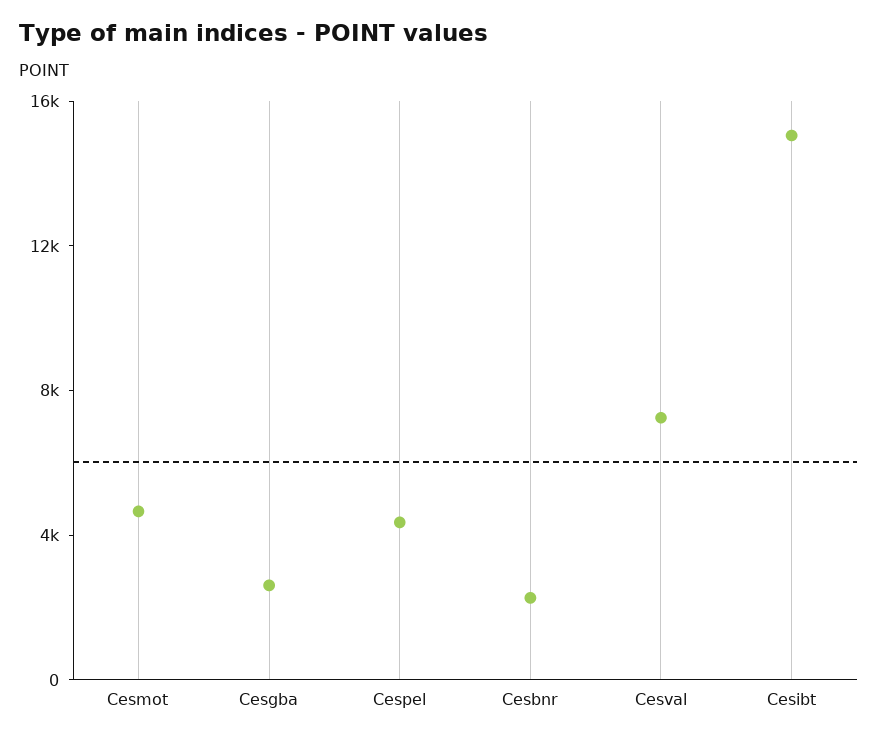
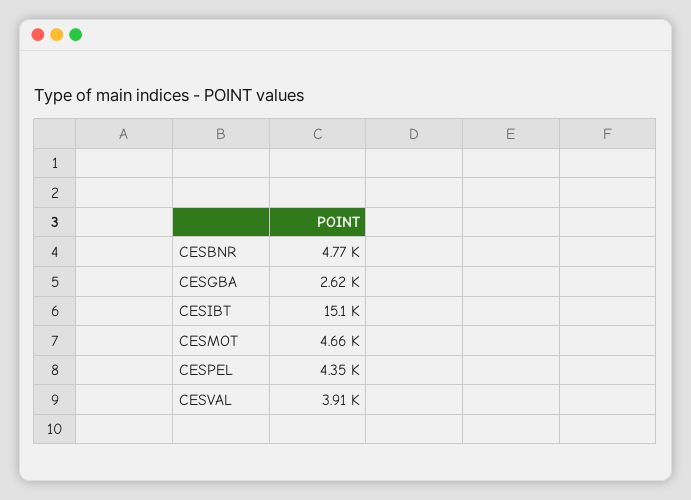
  {
    "Cesmot": 4660,
    "Cesgba": 2620,
    "Cespel": 4350,
-   "Cesbnr": 2000,
+   "Cesbnr": 4770,
-   "Cesval": 7000,
+   "Cesval": 3910,
    "Cesibt": 15100
  }

